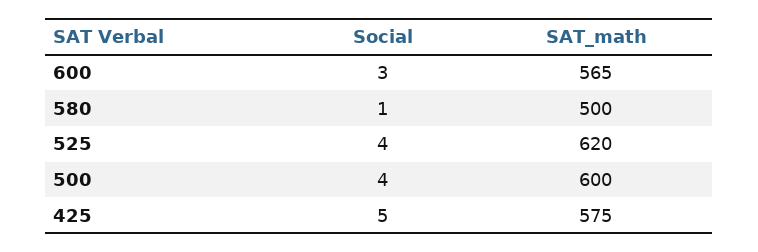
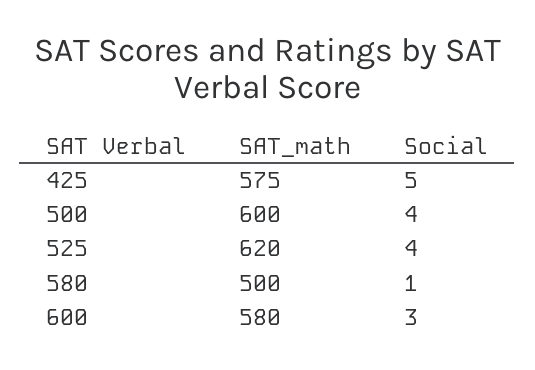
  {
    "Social": {
      "600": 3,
      "580": 1,
      "525": 4,
      "500": 4,
      "425": 5
    },
    "SAT_math": {
-     "600": 565,
+     "600": 580,
      "580": 500,
      "525": 620,
      "500": 600,
      "425": 575
    }
  }

